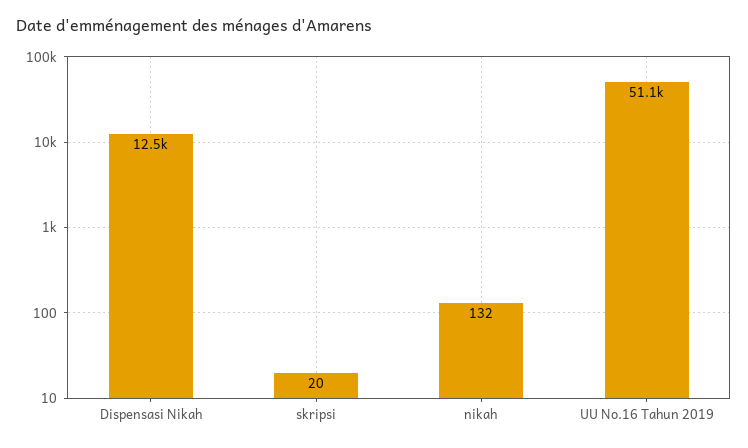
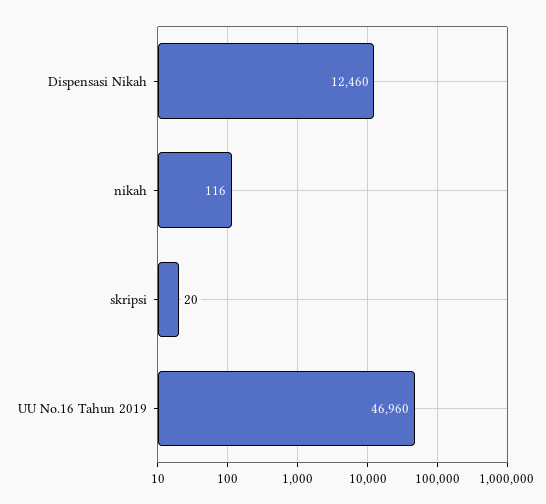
  {
    "Dispensasi Nikah": 12460,
    "skripsi": 20,
-   "nikah": 132,
+   "nikah": 116,
-   "UU No.16 Tahun 2019": 51100
+   "UU No.16 Tahun 2019": 46960
  }

